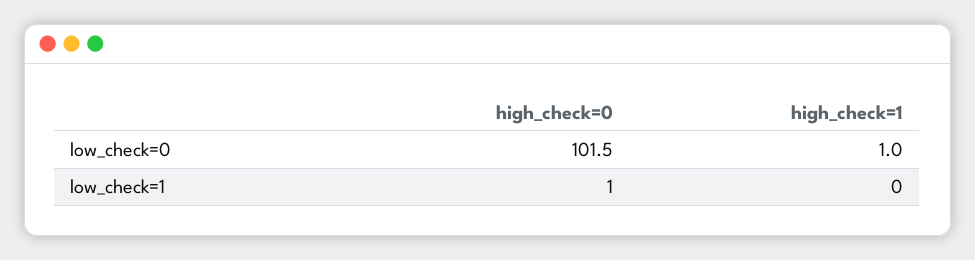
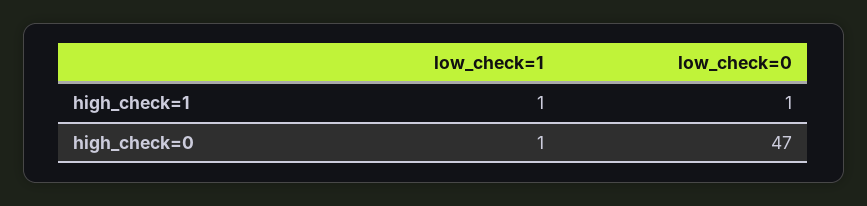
  {
    "high_check=0": {
-     "low_check=0": 101.5,
+     "low_check=0": 47,
      "low_check=1": 1
    },
    "high_check=1": {
      "low_check=0": 1,
-     "low_check=1": 0
+     "low_check=1": 1
    }
  }

